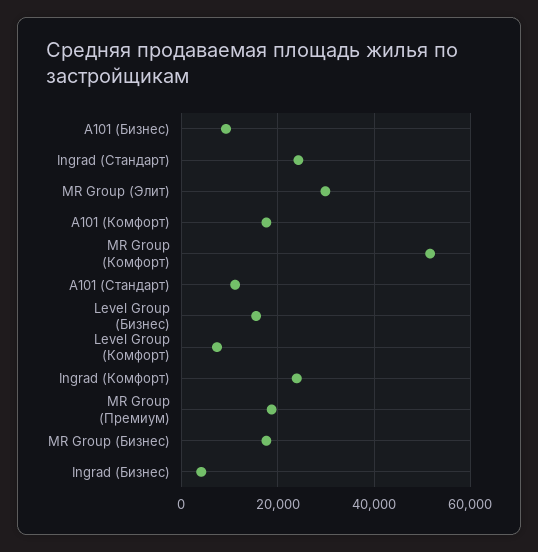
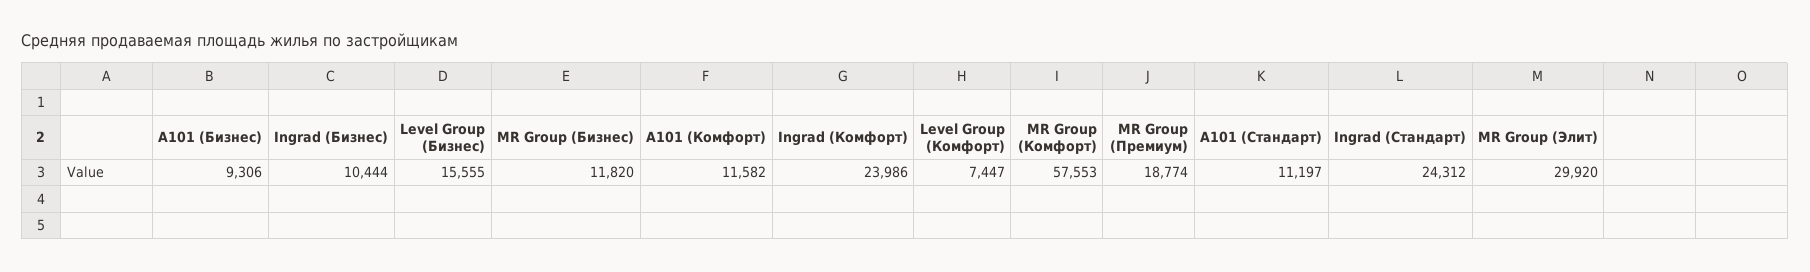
  {
    "A101 (Бизнес)": 9306,
    "Ingrad (Стандарт)": 24312,
    "MR Group (Элит)": 29920,
-   "A101 (Комфорт)": 18000,
+   "A101 (Комфорт)": 11582,
-   "MR Group (Комфорт)": 52000,
+   "MR Group (Комфорт)": 57553,
    "A101 (Стандарт)": 11197,
    "Level Group (Бизнес)": 15555,
    "Level Group (Комфорт)": 7447,
    "Ingrad (Комфорт)": 23986,
    "MR Group (Премиум)": 18774,
-   "MR Group (Бизнес)": 18000,
+   "MR Group (Бизнес)": 11820,
-   "Ingrad (Бизнес)": 4000
+   "Ingrad (Бизнес)": 10444
  }

